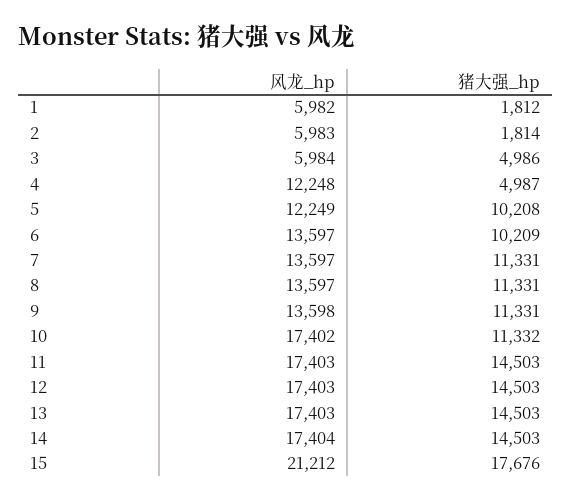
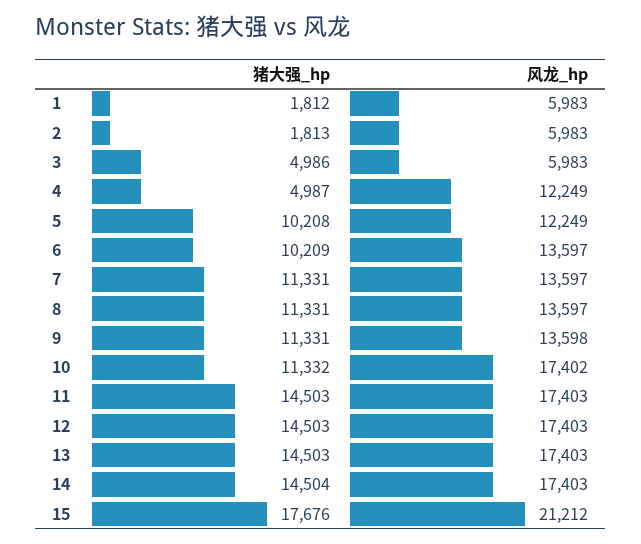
  {
    "风龙_hp": {
-     "1": 5982,
+     "1": 5983,
      "2": 5983,
-     "3": 5984,
+     "3": 5983,
-     "4": 12248,
+     "4": 12249,
      "5": 12249,
      "6": 13597,
      "7": 13597,
      "8": 13597,
      "9": 13598,
      "10": 17402,
      "11": 17403,
      "12": 17403,
      "13": 17403,
-     "14": 17404,
+     "14": 17403,
      "15": 21212
    },
    "猪大强_hp": {
      "1": 1812,
-     "2": 1814,
+     "2": 1813,
      "3": 4986,
      "4": 4987,
      "5": 10208,
      "6": 10209,
      "7": 11331,
      "8": 11331,
      "9": 11331,
      "10": 11332,
      "11": 14503,
      "12": 14503,
      "13": 14503,
-     "14": 14503,
+     "14": 14504,
      "15": 17676
    }
  }

